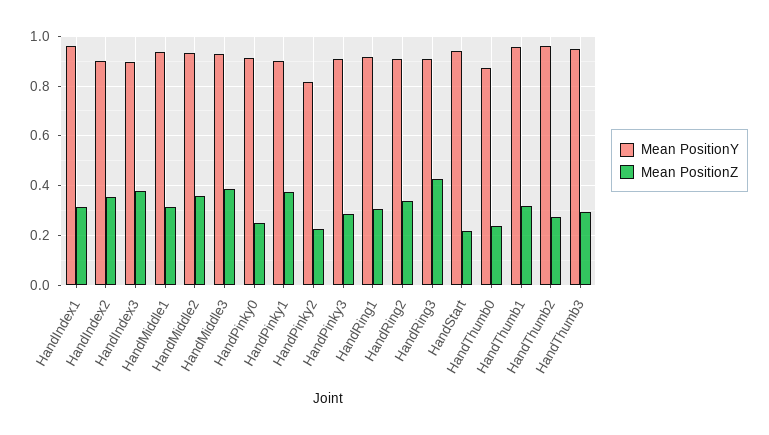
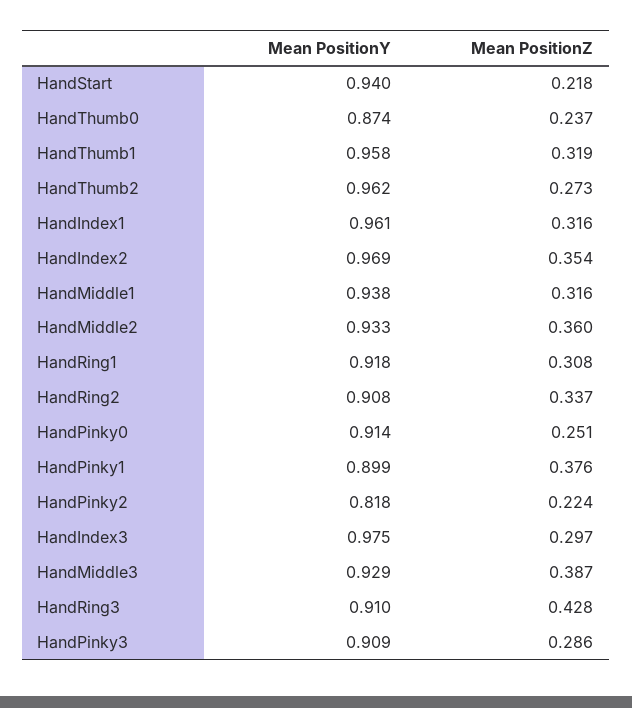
  {
    "Mean PositionY": {
      "HandIndex1": 0.961,
-     "HandIndex2": 0.9,
+     "HandIndex2": 0.969,
-     "HandIndex3": 0.9,
+     "HandIndex3": 0.975,
      "HandMiddle1": 0.938,
      "HandMiddle2": 0.933,
      "HandMiddle3": 0.929,
      "HandPinky0": 0.914,
      "HandPinky1": 0.899,
      "HandPinky2": 0.818,
      "HandPinky3": 0.909,
      "HandRing1": 0.918,
      "HandRing2": 0.908,
      "HandRing3": 0.91,
      "HandStart": 0.94,
      "HandThumb0": 0.874,
      "HandThumb1": 0.958,
-     "HandThumb2": 0.962,
+     "HandThumb2": 0.962
-     "HandThumb3": 0.95
    },
    "Mean PositionZ": {
      "HandIndex1": 0.316,
      "HandIndex2": 0.354,
-     "HandIndex3": 0.375,
+     "HandIndex3": 0.297,
      "HandMiddle1": 0.316,
      "HandMiddle2": 0.36,
      "HandMiddle3": 0.387,
      "HandPinky0": 0.251,
      "HandPinky1": 0.376,
      "HandPinky2": 0.224,
      "HandPinky3": 0.286,
      "HandRing1": 0.308,
      "HandRing2": 0.337,
      "HandRing3": 0.428,
      "HandStart": 0.218,
      "HandThumb0": 0.237,
      "HandThumb1": 0.319,
-     "HandThumb2": 0.273,
+     "HandThumb2": 0.273
-     "HandThumb3": 0.3
    }
  }

